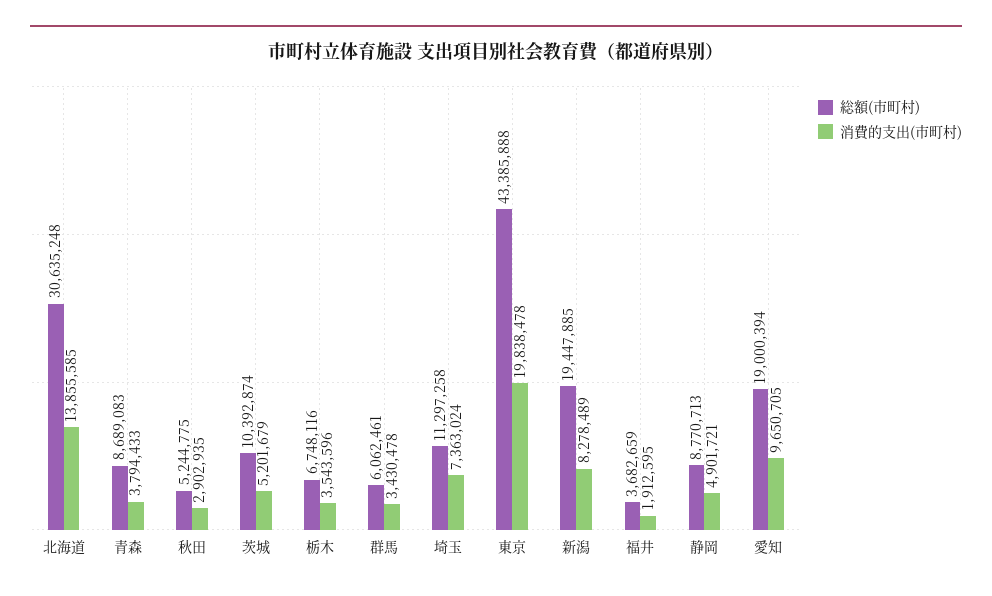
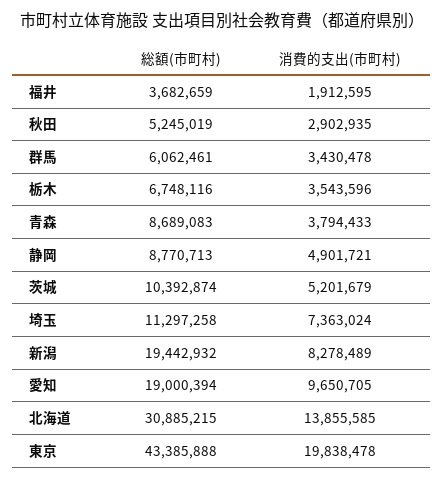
  {
    "総額(市町村)": {
-     "北海道": 30635248,
+     "北海道": 30885215,
      "青森": 8689083,
-     "秋田": 5244775,
+     "秋田": 5245019,
      "茨城": 10392874,
      "栃木": 6748116,
      "群馬": 6062461,
      "埼玉": 11297258,
      "東京": 43385888,
-     "新潟": 19447885,
+     "新潟": 19442932,
      "福井": 3682659,
      "静岡": 8770713,
      "愛知": 19000394
    },
    "消費的支出(市町村)": {
      "北海道": 13855585,
      "青森": 3794433,
      "秋田": 2902935,
      "茨城": 5201679,
      "栃木": 3543596,
      "群馬": 3430478,
      "埼玉": 7363024,
      "東京": 19838478,
      "新潟": 8278489,
      "福井": 1912595,
      "静岡": 4901721,
      "愛知": 9650705
    }
  }

